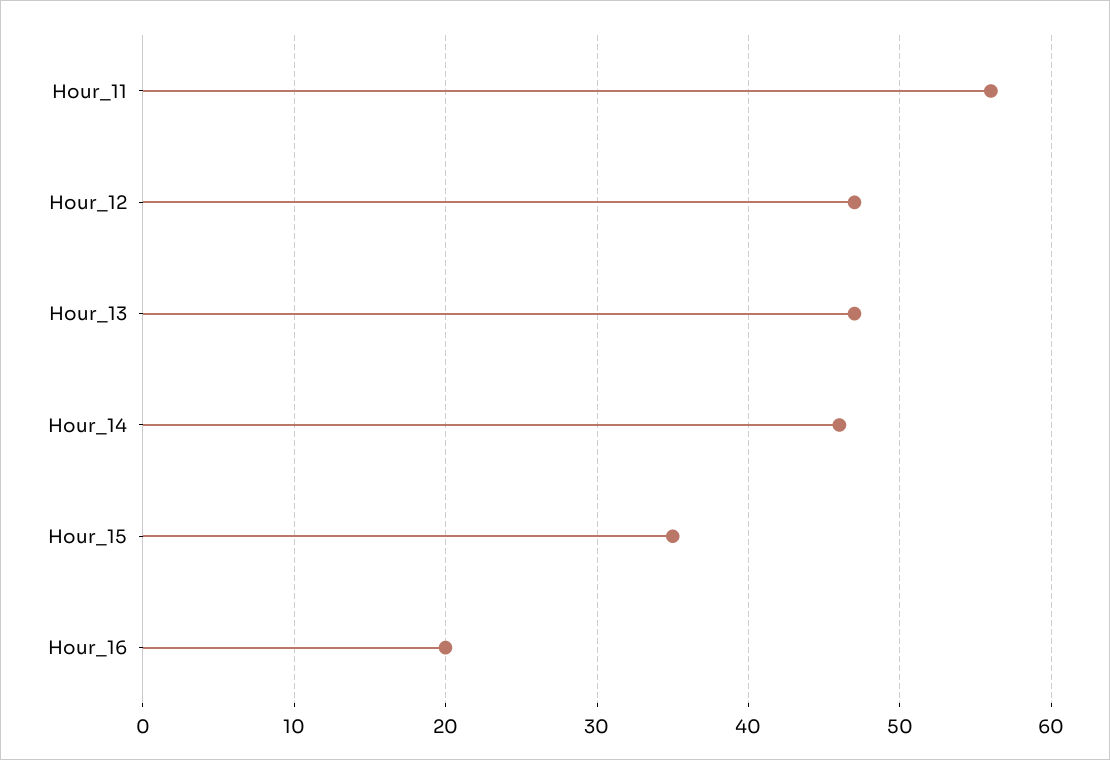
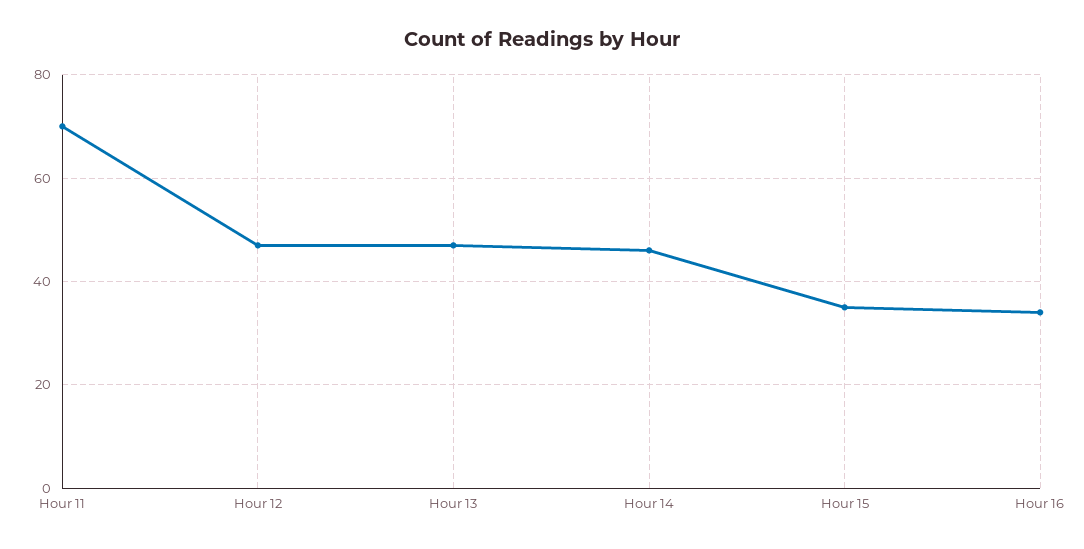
  {
-   "Hour_11": 56,
+   "Hour_11": 70,
    "Hour_12": 47,
    "Hour_13": 47,
    "Hour_14": 46,
    "Hour_15": 35,
-   "Hour_16": 20
+   "Hour_16": 35
  }

